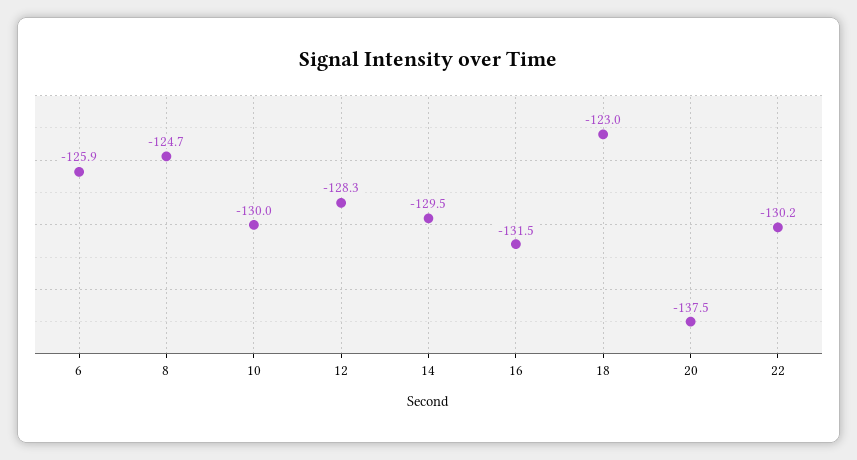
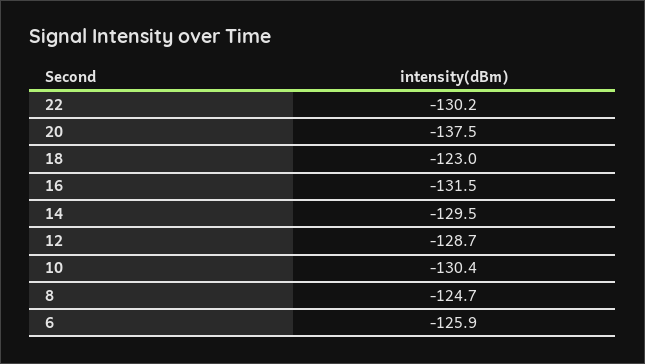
  {
    "6": -125.9,
    "8": -124.7,
-   "10": -130,
+   "10": -130.4,
-   "12": -128.3,
+   "12": -128.7,
    "14": -129.5,
    "16": -131.5,
    "18": -123,
    "20": -137.5,
    "22": -130.2
  }

